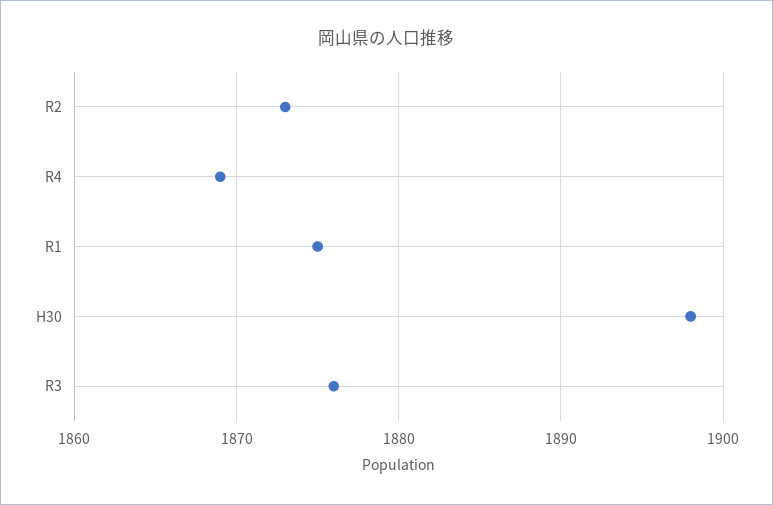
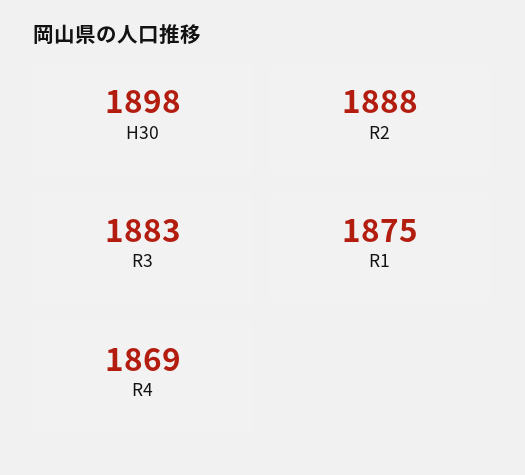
  {
-   "R2": 1873,
+   "R2": 1888,
    "R4": 1869,
    "R1": 1875,
    "H30": 1898,
-   "R3": 1876
+   "R3": 1883
  }

